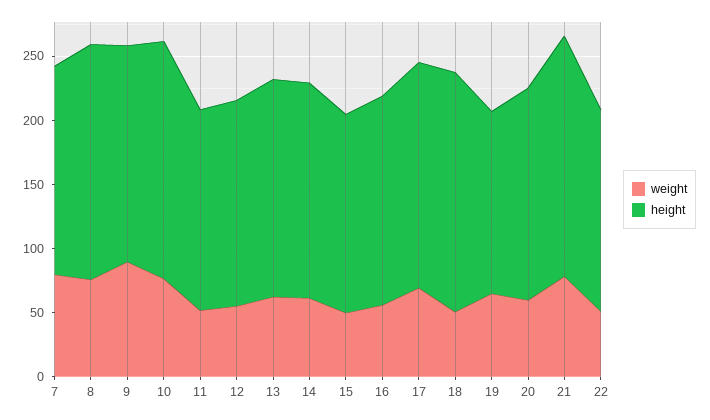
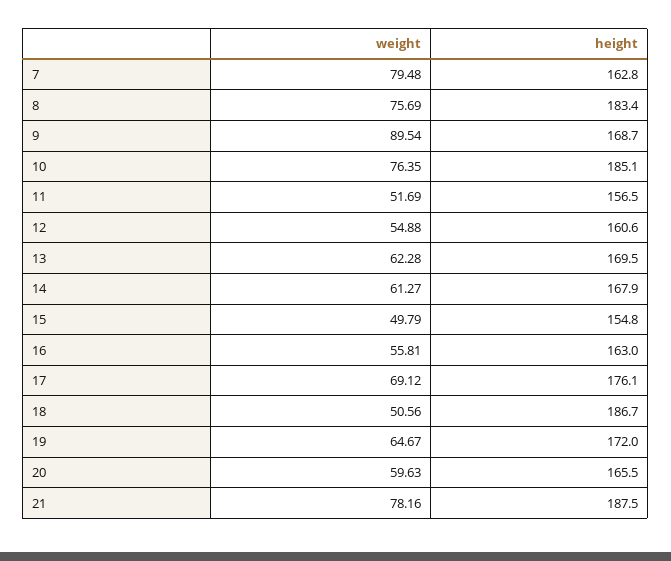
  {
    "weight": {
      "7": 79.48,
      "8": 75.69,
      "9": 89.54,
      "10": 76.35,
      "11": 51.69,
      "12": 54.88,
      "13": 62.28,
      "14": 61.27,
      "15": 49.79,
      "16": 55.81,
      "17": 69.12,
      "18": 50.56,
      "19": 64.67,
      "20": 59.63,
-     "21": 78.16,
+     "21": 78.16
-     "22": 50
    },
    "height": {
      "7": 162.8,
      "8": 183.4,
      "9": 168.7,
      "10": 185.1,
      "11": 156.5,
      "12": 160.6,
      "13": 169.5,
      "14": 167.9,
      "15": 154.8,
      "16": 163,
      "17": 176.1,
      "18": 186.7,
-     "19": 140,
+     "19": 172,
      "20": 165.5,
-     "21": 187.5,
+     "21": 187.5
-     "22": 160
    }
  }

